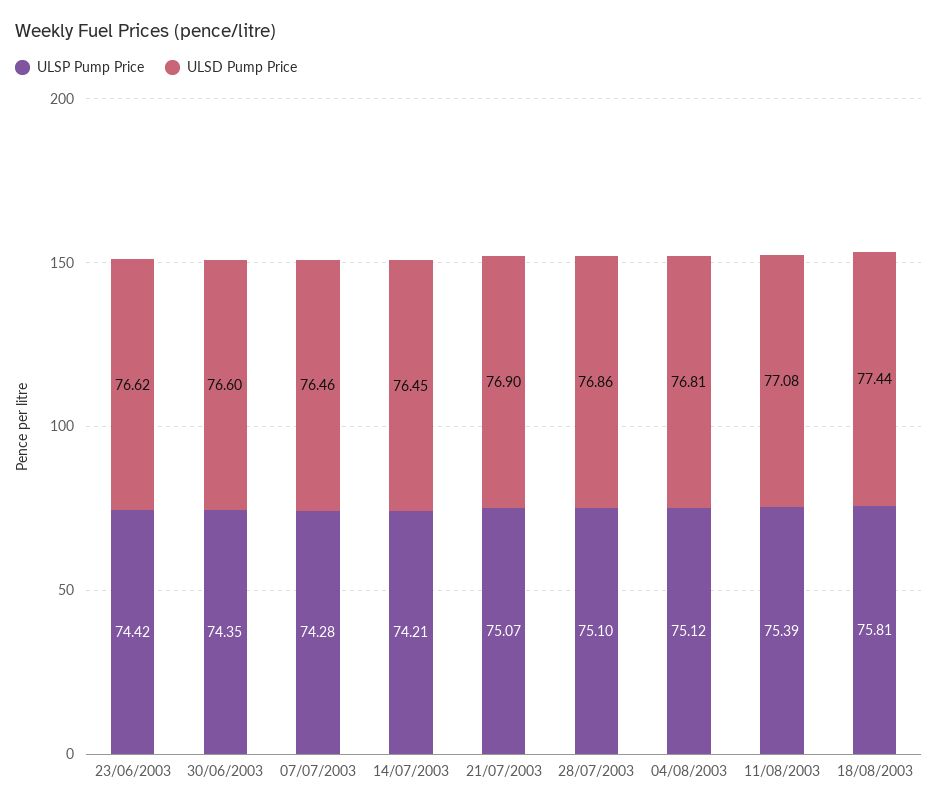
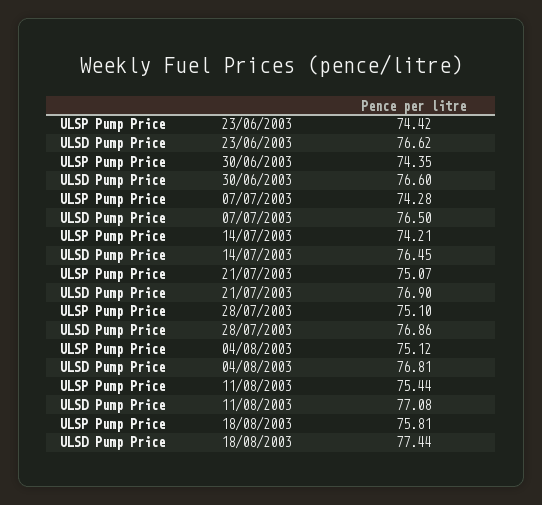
  {
    "ULSP Pump Price": {
      "23/06/2003": 74.42,
      "30/06/2003": 74.35,
      "07/07/2003": 74.28,
      "14/07/2003": 74.21,
      "21/07/2003": 75.07,
      "28/07/2003": 75.1,
      "04/08/2003": 75.12,
-     "11/08/2003": 75.39,
+     "11/08/2003": 75.44,
      "18/08/2003": 75.81
    },
    "ULSD Pump Price": {
      "23/06/2003": 76.62,
      "30/06/2003": 76.6,
-     "07/07/2003": 76.46,
+     "07/07/2003": 76.5,
      "14/07/2003": 76.45,
      "21/07/2003": 76.9,
      "28/07/2003": 76.86,
      "04/08/2003": 76.81,
      "11/08/2003": 77.08,
      "18/08/2003": 77.44
    }
  }

